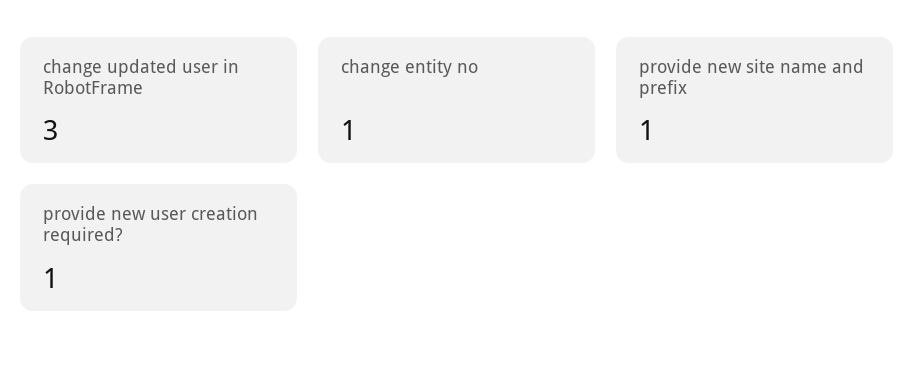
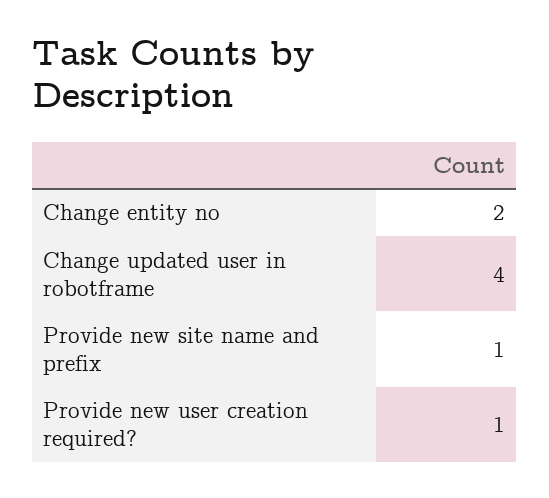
  {
-   "change updated user in RobotFrame": 3,
+   "change updated user in RobotFrame": 4,
-   "change entity no": 1,
+   "change entity no": 2,
    "provide new site name and prefix": 1,
    "provide new user creation required?": 1
  }

